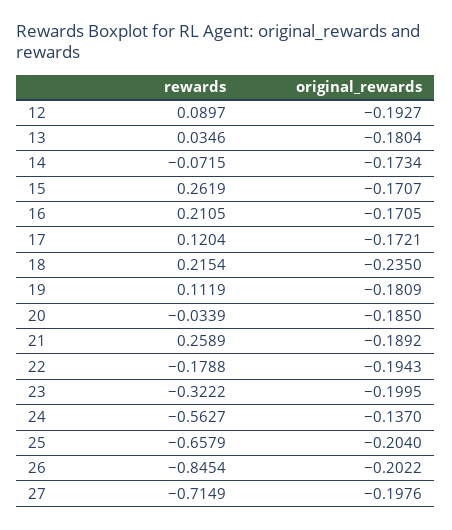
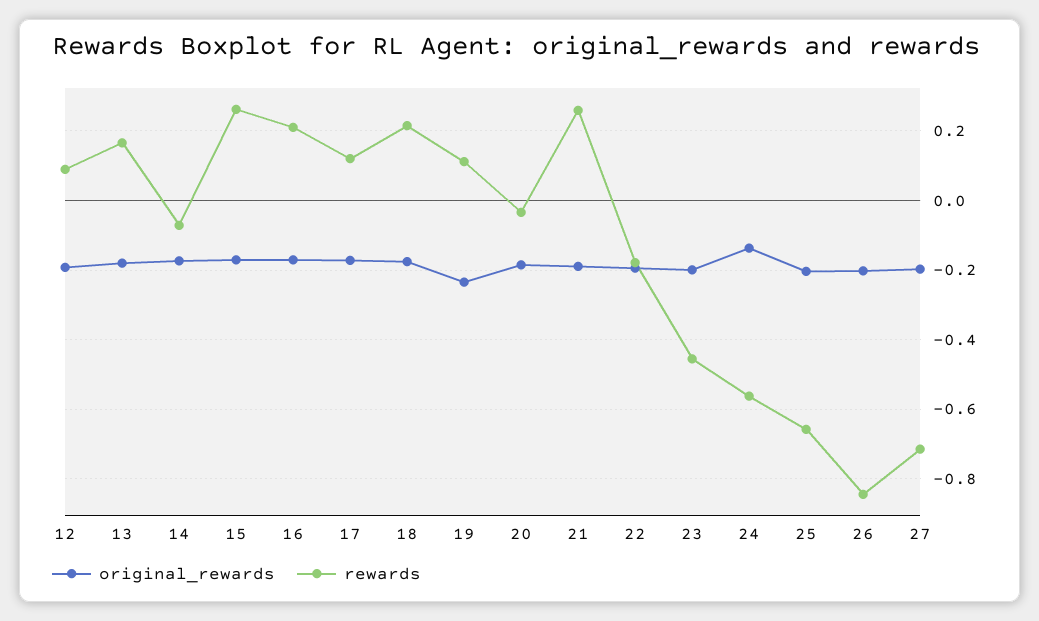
  {
    "rewards": {
      "12": 0.0897,
-     "13": 0.0346,
+     "13": 0.16,
      "14": -0.0715,
      "15": 0.2619,
      "16": 0.2105,
      "17": 0.1204,
      "18": 0.2154,
      "19": 0.1119,
      "20": -0.0339,
      "21": 0.2589,
      "22": -0.1788,
-     "23": -0.3222,
+     "23": -0.46,
      "24": -0.5627,
      "25": -0.6579,
      "26": -0.8454,
      "27": -0.7149
    },
    "original_rewards": {
      "12": -0.1927,
      "13": -0.1804,
      "14": -0.1734,
      "15": -0.1707,
      "16": -0.1705,
      "17": -0.1721,
-     "18": -0.235,
+     "18": -0.18,
-     "19": -0.1809,
+     "19": -0.24,
      "20": -0.185,
      "21": -0.1892,
      "22": -0.1943,
      "23": -0.1995,
      "24": -0.137,
      "25": -0.204,
      "26": -0.2022,
      "27": -0.1976
    }
  }

